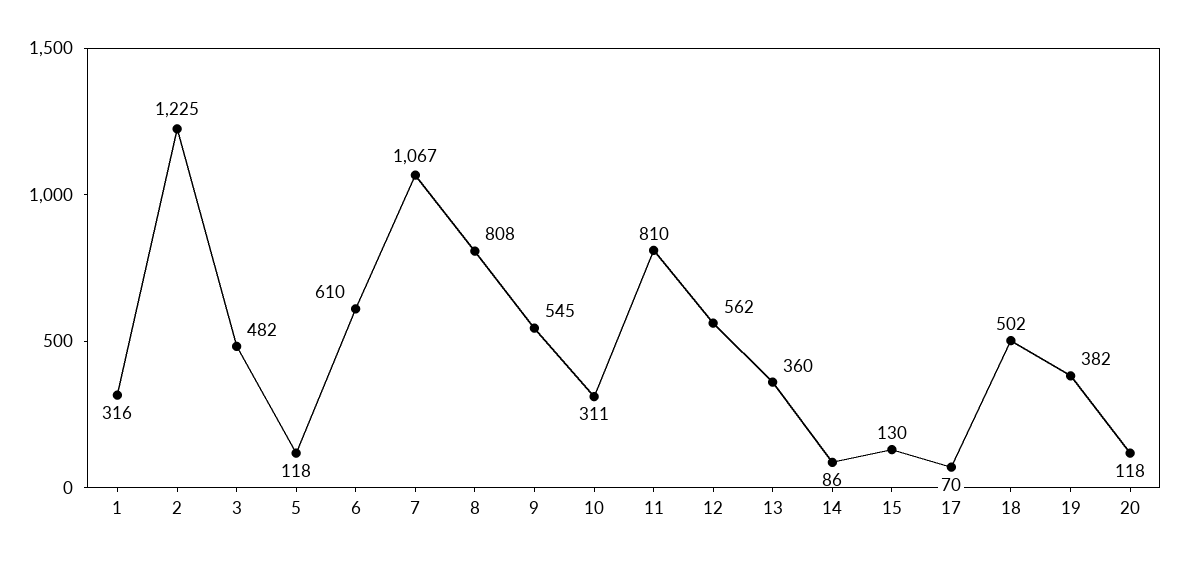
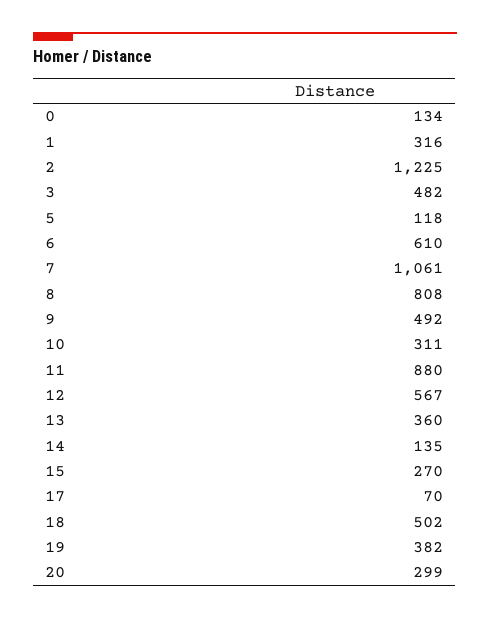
  {
    "1": 316,
    "2": 1225,
    "3": 482,
    "5": 118,
    "6": 610,
-   "7": 1067,
+   "7": 1061,
    "8": 808,
-   "9": 545,
+   "9": 492,
    "10": 311,
-   "11": 810,
+   "11": 880,
-   "12": 562,
+   "12": 567,
    "13": 360,
-   "14": 86,
+   "14": 135,
-   "15": 130,
+   "15": 270,
    "17": 70,
    "18": 502,
    "19": 382,
-   "20": 118
+   "20": 299,
+   "0": 134
  }

